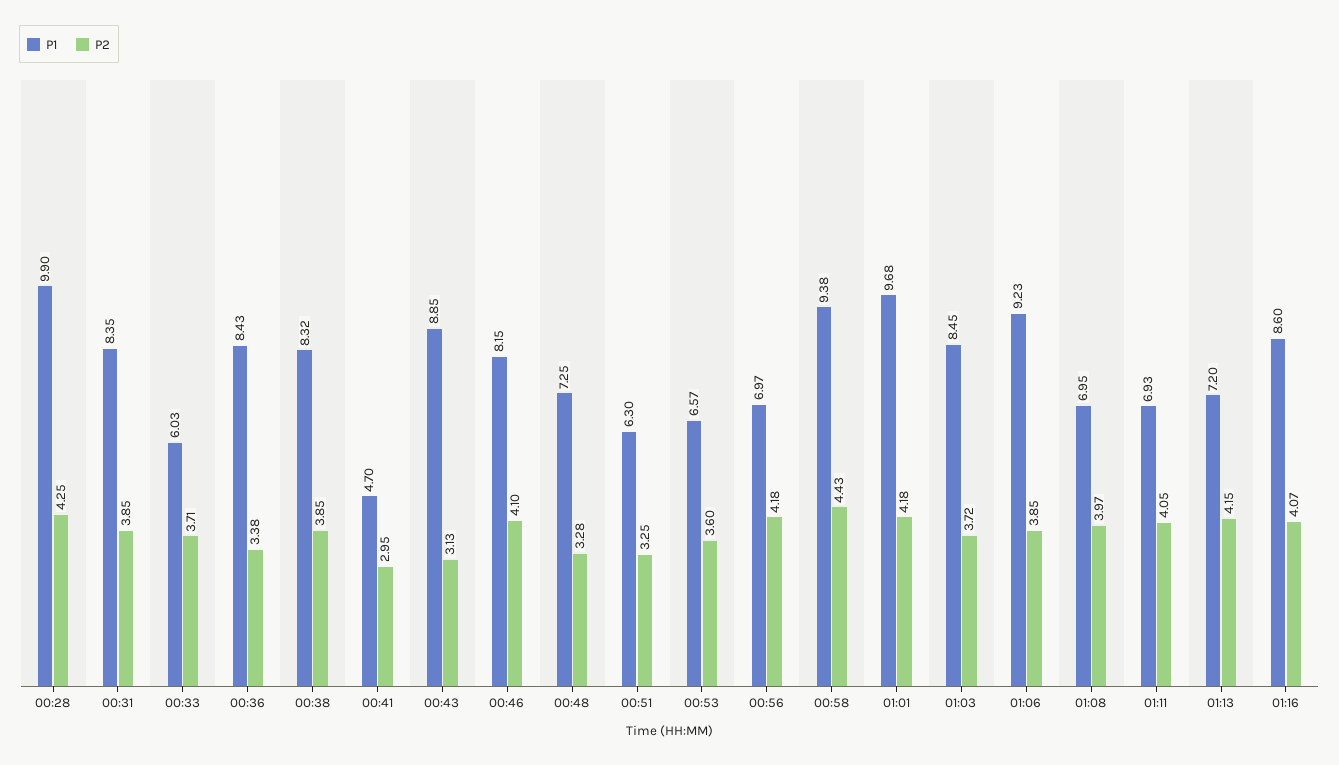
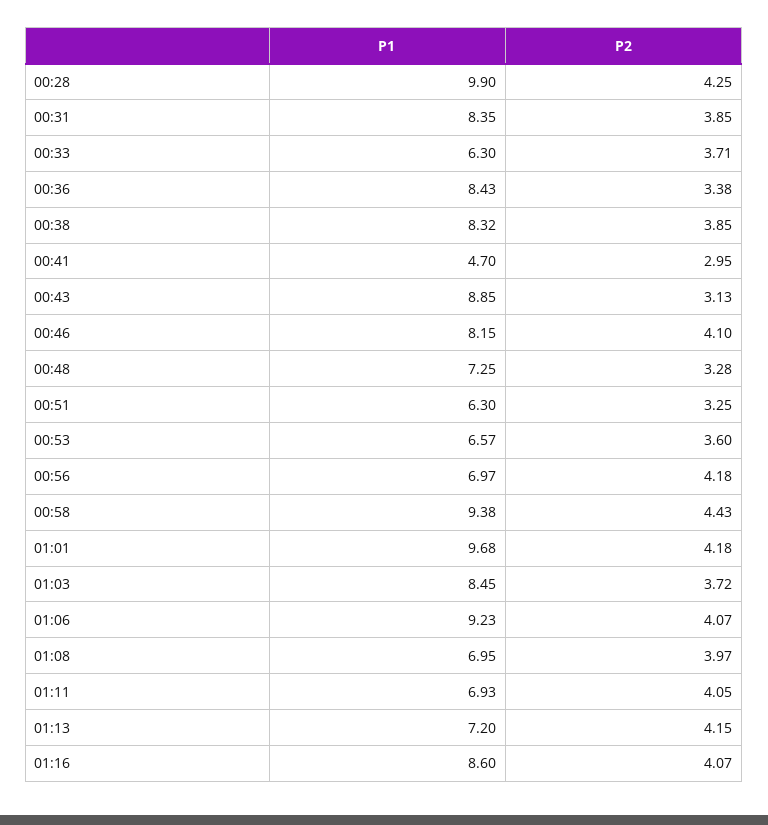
  {
    "P1": {
      "00:28": 9.9,
      "00:31": 8.35,
-     "00:33": 6.03,
+     "00:33": 6.3,
      "00:36": 8.43,
      "00:38": 8.32,
      "00:41": 4.7,
      "00:43": 8.85,
      "00:46": 8.15,
      "00:48": 7.25,
      "00:51": 6.3,
      "00:53": 6.57,
      "00:56": 6.97,
      "00:58": 9.38,
      "01:01": 9.68,
      "01:03": 8.45,
      "01:06": 9.23,
      "01:08": 6.95,
      "01:11": 6.93,
      "01:13": 7.2,
      "01:16": 8.6
    },
    "P2": {
      "00:28": 4.25,
      "00:31": 3.85,
      "00:33": 3.71,
      "00:36": 3.38,
      "00:38": 3.85,
      "00:41": 2.95,
      "00:43": 3.13,
      "00:46": 4.1,
      "00:48": 3.28,
      "00:51": 3.25,
      "00:53": 3.6,
      "00:56": 4.18,
      "00:58": 4.43,
      "01:01": 4.18,
      "01:03": 3.72,
-     "01:06": 3.85,
+     "01:06": 4.07,
      "01:08": 3.97,
      "01:11": 4.05,
      "01:13": 4.15,
      "01:16": 4.07
    }
  }

